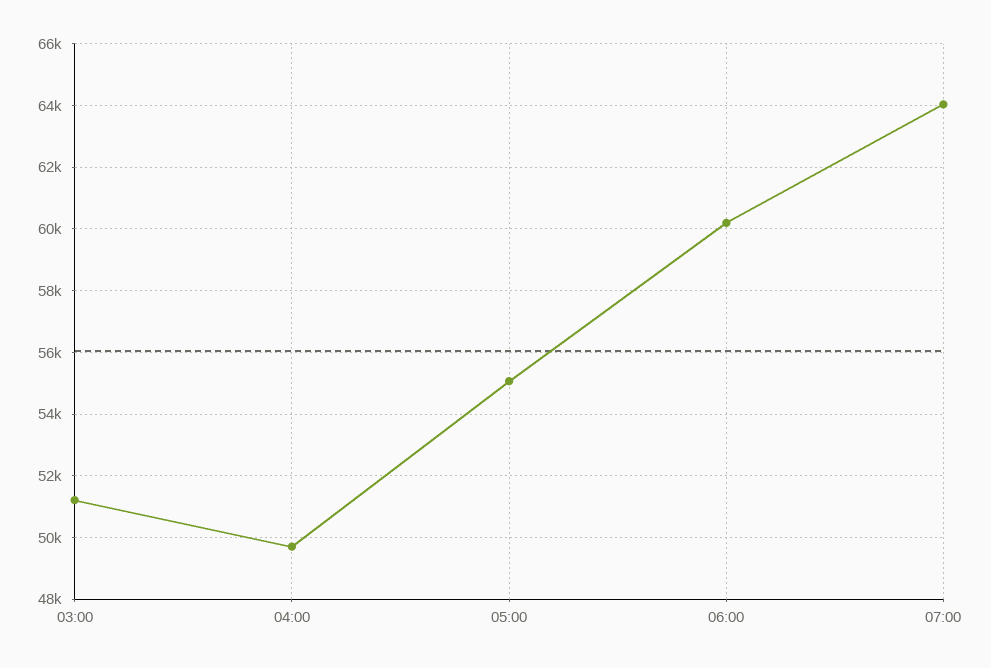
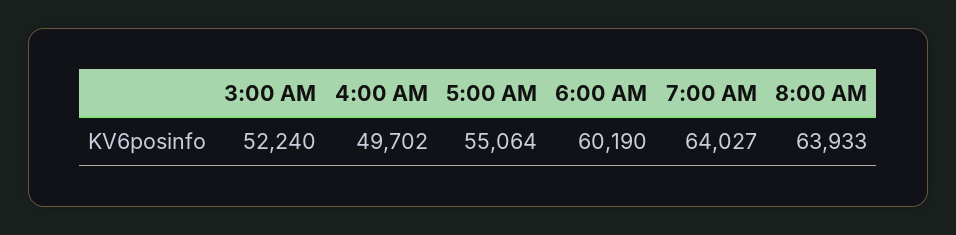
  {
-   "03:00": 51200,
+   "03:00": 52240,
    "04:00": 49702,
    "05:00": 55064,
    "06:00": 60190,
-   "07:00": 64027
+   "07:00": 64027,
+   "8:00 AM": 63933
  }

